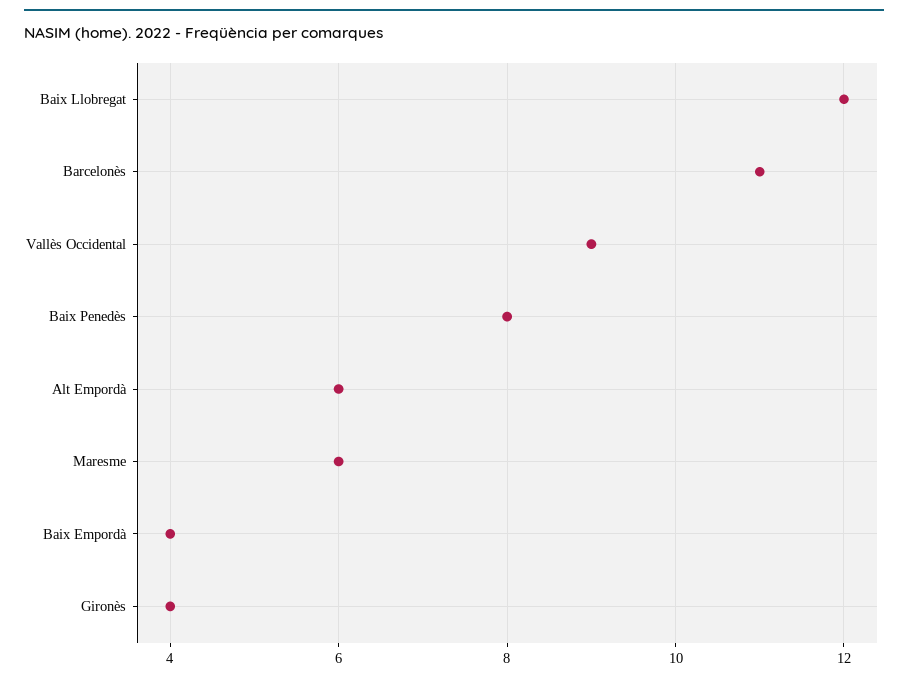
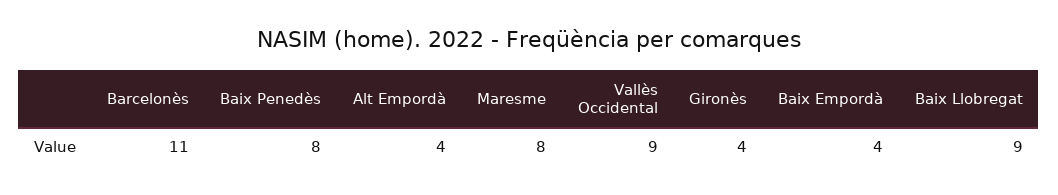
  {
-   "Baix Llobregat": 12,
+   "Baix Llobregat": 9,
    "Barcelonès": 11,
    "Vallès Occidental": 9,
    "Baix Penedès": 8,
-   "Alt Empordà": 6,
+   "Alt Empordà": 4,
-   "Maresme": 6,
+   "Maresme": 8,
    "Baix Empordà": 4,
    "Gironès": 4
  }

